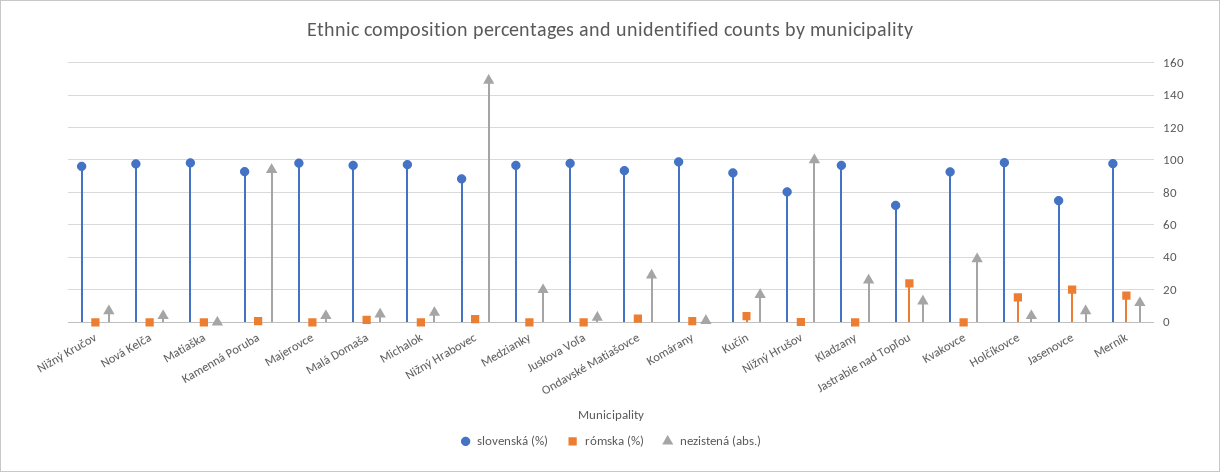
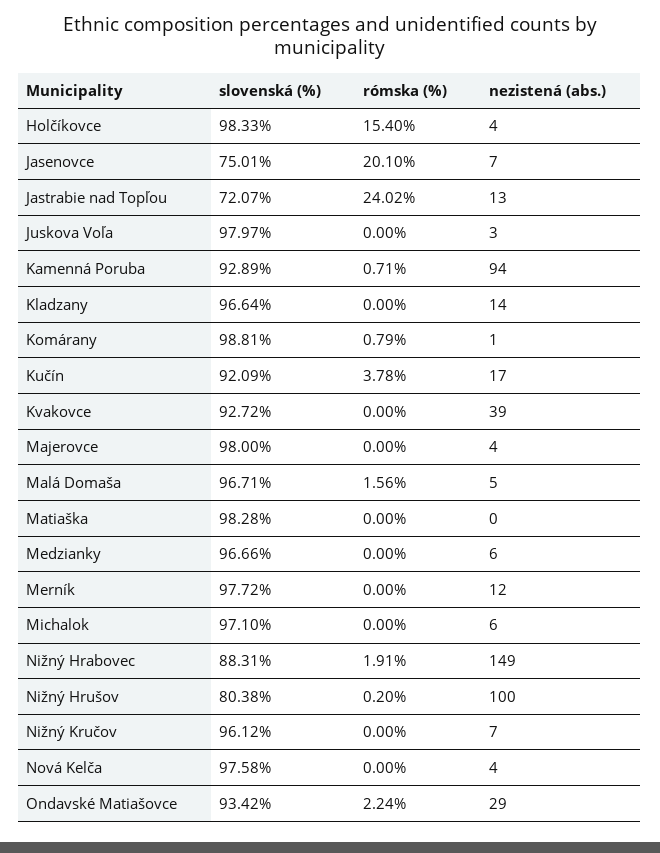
  {
    "slovenská (%)": {
      "Nižný Kručov": 96.12,
      "Nová Kelča": 97.58,
      "Matiaška": 98.28,
      "Kamenná Poruba": 92.89,
      "Majerovce": 98,
      "Malá Domaša": 96.71,
      "Michalok": 97.1,
      "Nižný Hrabovec": 88.31,
      "Medzianky": 96.66,
      "Juskova Voľa": 97.97,
      "Ondavské Matiašovce": 93.42,
      "Komárany": 98.81,
      "Kučín": 92.09,
      "Nižný Hrušov": 80.38,
      "Kladzany": 96.64,
      "Jastrabie nad Topľou": 72.07,
      "Kvakovce": 92.72,
      "Holčíkovce": 98.33,
      "Jasenovce": 75.01,
      "Merník": 97.72
    },
    "rómska (%)": {
      "Nižný Kručov": 0,
      "Nová Kelča": 0,
      "Matiaška": 0,
      "Kamenná Poruba": 0.71,
      "Majerovce": 0,
      "Malá Domaša": 1.56,
      "Michalok": 0,
      "Nižný Hrabovec": 1.91,
      "Medzianky": 0,
      "Juskova Voľa": 0,
      "Ondavské Matiašovce": 2.24,
      "Komárany": 0.79,
      "Kučín": 3.78,
      "Nižný Hrušov": 0.2,
      "Kladzany": 0,
      "Jastrabie nad Topľou": 24.02,
      "Kvakovce": 0,
      "Holčíkovce": 15.4,
      "Jasenovce": 20.1,
-     "Merník": 15
+     "Merník": 0
    },
    "nezistená (abs.)": {
      "Nižný Kručov": 7,
      "Nová Kelča": 4,
      "Matiaška": 0,
      "Kamenná Poruba": 94,
      "Majerovce": 4,
      "Malá Domaša": 5,
      "Michalok": 6,
      "Nižný Hrabovec": 149,
-     "Medzianky": 20,
+     "Medzianky": 6,
      "Juskova Voľa": 3,
      "Ondavské Matiašovce": 29,
      "Komárany": 1,
      "Kučín": 17,
      "Nižný Hrušov": 100,
-     "Kladzany": 25,
+     "Kladzany": 14,
      "Jastrabie nad Topľou": 13,
      "Kvakovce": 39,
      "Holčíkovce": 4,
      "Jasenovce": 7,
      "Merník": 12
    }
  }

